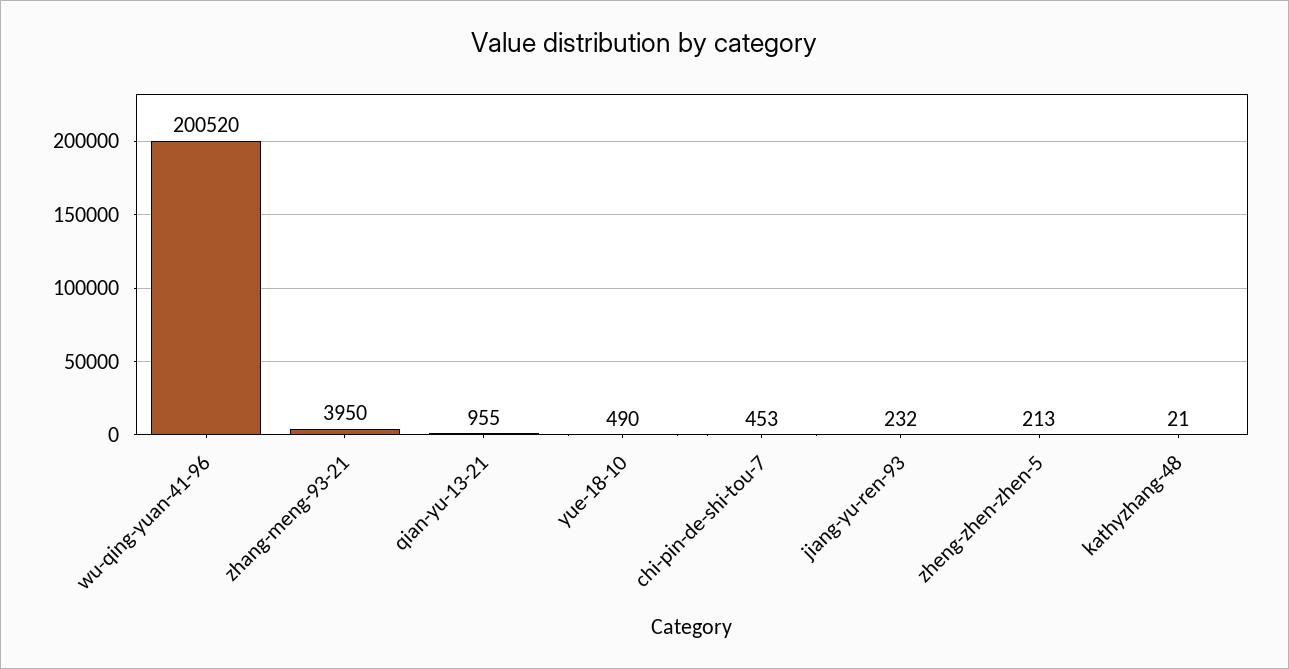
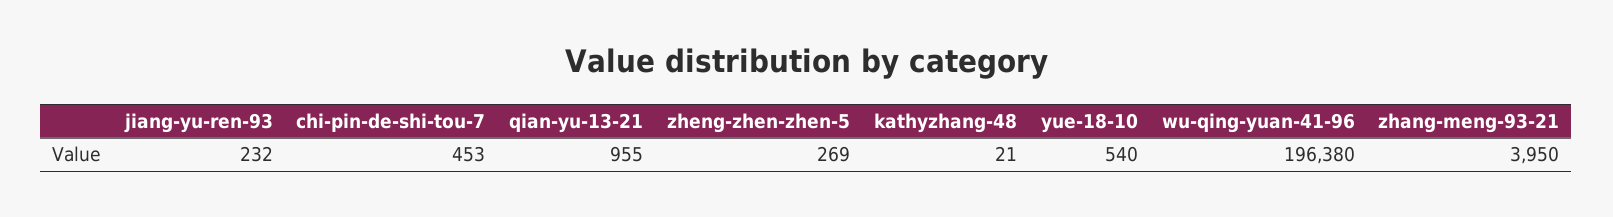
  {
-   "wu-qing-yuan-41-96": 200520,
+   "wu-qing-yuan-41-96": 196380,
    "zhang-meng-93-21": 3950,
    "qian-yu-13-21": 955,
-   "yue-18-10": 490,
+   "yue-18-10": 540,
    "chi-pin-de-shi-tou-7": 453,
    "jiang-yu-ren-93": 232,
-   "zheng-zhen-zhen-5": 213,
+   "zheng-zhen-zhen-5": 269,
    "kathyzhang-48": 21
  }

